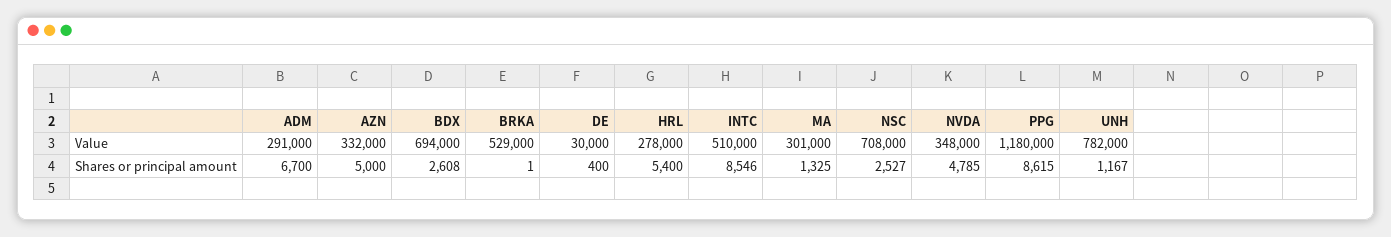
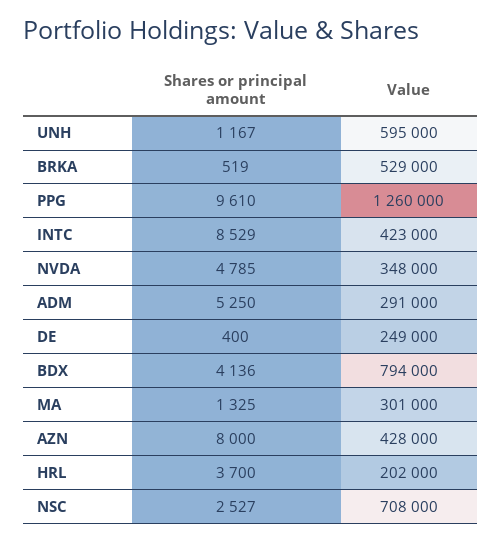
  {
    "ADM": {
      "Value": 291000,
-     "Shares or principal amount": 6700
+     "Shares or principal amount": 5250
    },
    "AZN": {
-     "Value": 332000,
+     "Value": 428000,
-     "Shares or principal amount": 5000
+     "Shares or principal amount": 8000
    },
    "BDX": {
-     "Value": 694000,
+     "Value": 794000,
-     "Shares or principal amount": 2608
+     "Shares or principal amount": 4136
    },
    "BRKA": {
      "Value": 529000,
-     "Shares or principal amount": 1
+     "Shares or principal amount": 519
    },
    "DE": {
-     "Value": 30000,
+     "Value": 249000,
      "Shares or principal amount": 400
    },
    "HRL": {
-     "Value": 278000,
+     "Value": 202000,
-     "Shares or principal amount": 5400
+     "Shares or principal amount": 3700
    },
    "INTC": {
-     "Value": 510000,
+     "Value": 423000,
-     "Shares or principal amount": 8546
+     "Shares or principal amount": 8529
    },
    "MA": {
      "Value": 301000,
      "Shares or principal amount": 1325
    },
    "NSC": {
      "Value": 708000,
      "Shares or principal amount": 2527
    },
    "NVDA": {
      "Value": 348000,
      "Shares or principal amount": 4785
    },
    "PPG": {
-     "Value": 1180000,
+     "Value": 1260000,
-     "Shares or principal amount": 8615
+     "Shares or principal amount": 9610
    },
    "UNH": {
-     "Value": 782000,
+     "Value": 595000,
      "Shares or principal amount": 1167
    }
  }

